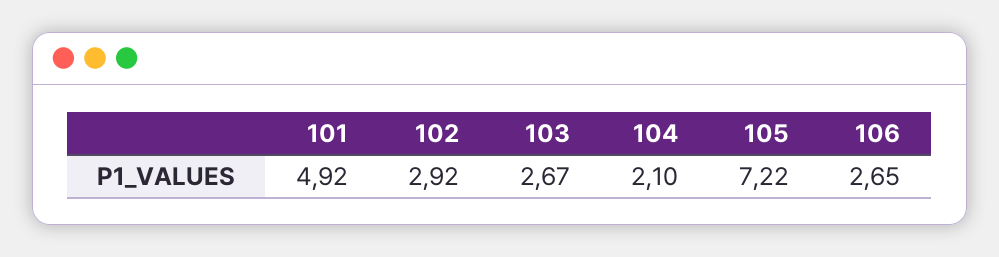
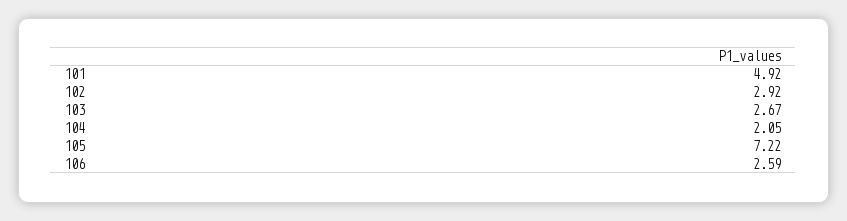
  {
    "101": 4.92,
    "102": 2.92,
    "103": 2.67,
-   "104": 2.1,
+   "104": 2.05,
    "105": 7.22,
-   "106": 2.65
+   "106": 2.59
  }

